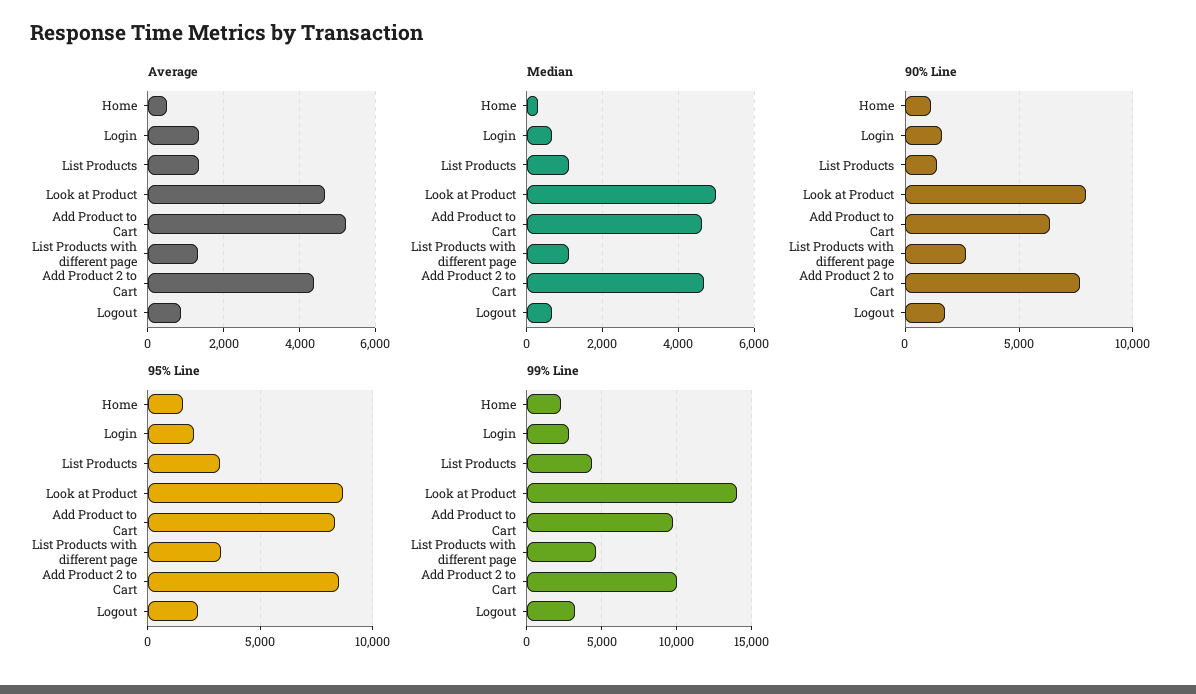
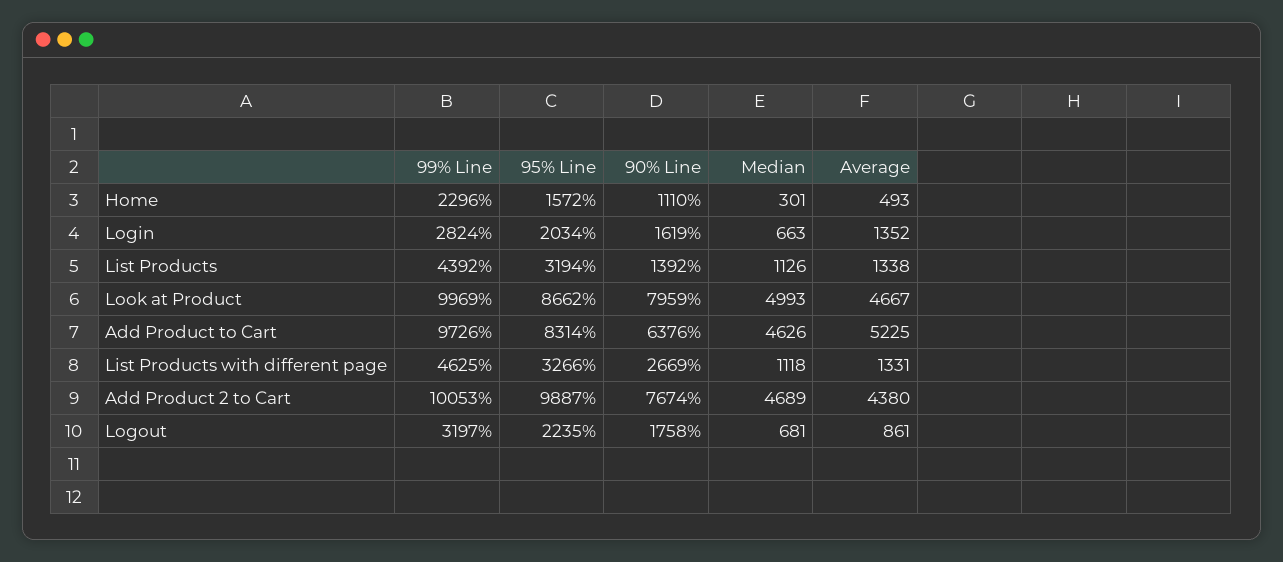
  {
    "Average": {
      "Home": 493,
      "Login": 1352,
      "List Products": 1338,
      "Look at Product": 4667,
      "Add Product to Cart": 5225,
      "List Products with different page": 1331,
      "Add Product 2 to Cart": 4380,
      "Logout": 861
    },
    "Median": {
      "Home": 301,
      "Login": 663,
      "List Products": 1126,
      "Look at Product": 4993,
      "Add Product to Cart": 4626,
      "List Products with different page": 1118,
      "Add Product 2 to Cart": 4689,
      "Logout": 681
    },
    "90% Line": {
      "Home": 1110,
      "Login": 1619,
      "List Products": 1392,
      "Look at Product": 7959,
      "Add Product to Cart": 6376,
      "List Products with different page": 2669,
      "Add Product 2 to Cart": 7674,
      "Logout": 1758
    },
    "95% Line": {
      "Home": 1572,
      "Login": 2034,
      "List Products": 3194,
      "Look at Product": 8662,
      "Add Product to Cart": 8314,
      "List Products with different page": 3266,
-     "Add Product 2 to Cart": 8500,
+     "Add Product 2 to Cart": 9887,
      "Logout": 2235
    },
    "99% Line": {
      "Home": 2296,
      "Login": 2824,
      "List Products": 4392,
-     "Look at Product": 14000,
+     "Look at Product": 9969,
      "Add Product to Cart": 9726,
      "List Products with different page": 4625,
      "Add Product 2 to Cart": 10053,
      "Logout": 3197
    }
  }

